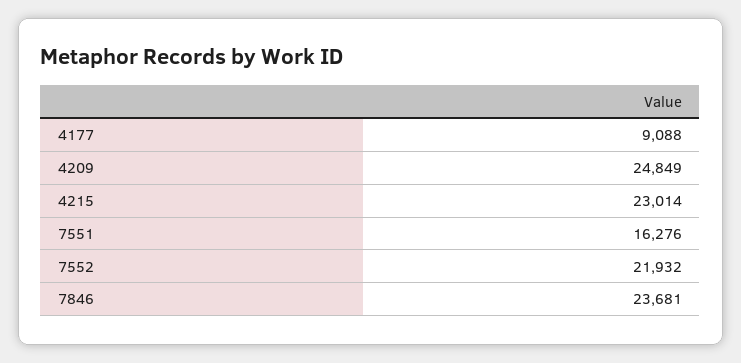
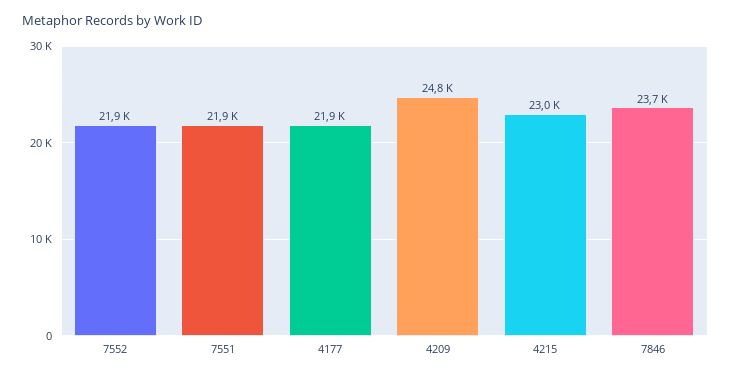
  {
-   "4177": 9088,
+   "4177": 21900,
    "4209": 24849,
    "4215": 23014,
-   "7551": 16276,
+   "7551": 21900,
    "7552": 21932,
    "7846": 23681
  }

